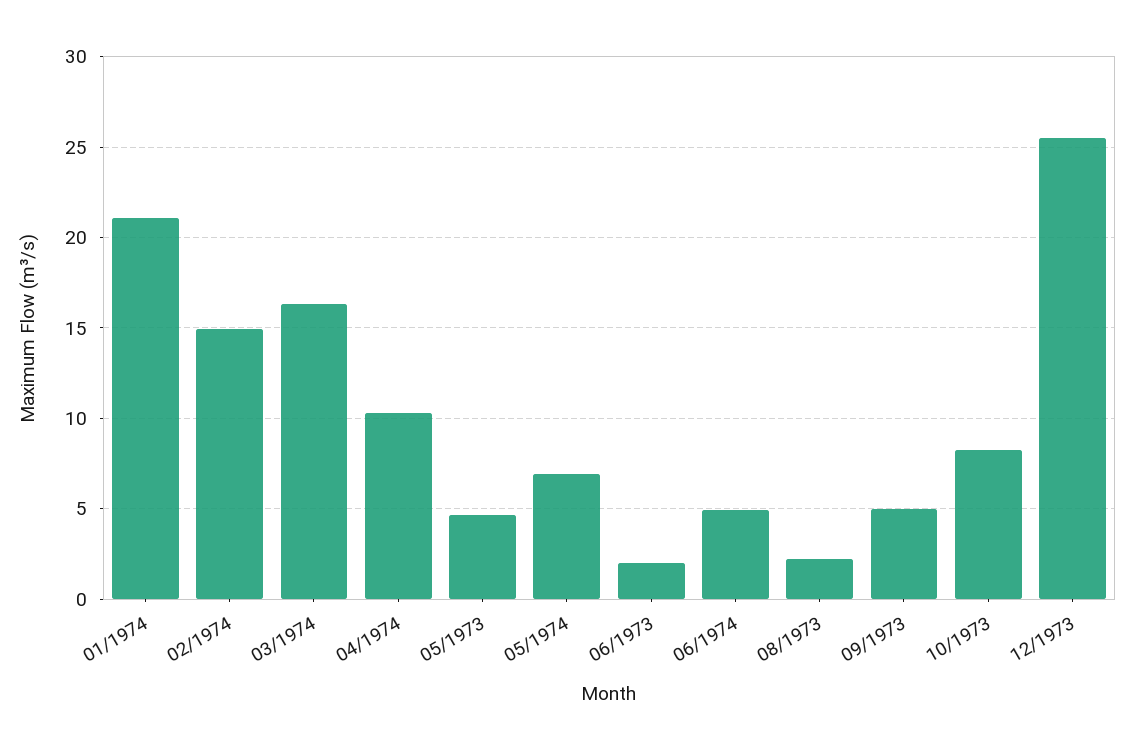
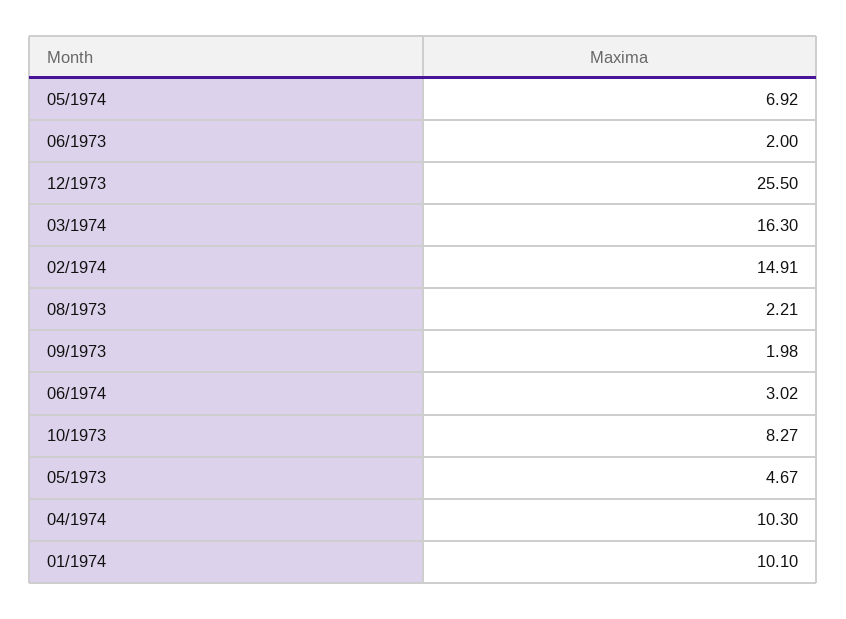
  {
-   "01/1974": 21,
+   "01/1974": 10.1,
    "02/1974": 14.91,
    "03/1974": 16.3,
    "04/1974": 10.3,
    "05/1973": 4.67,
    "05/1974": 6.92,
    "06/1973": 2,
-   "06/1974": 5,
+   "06/1974": 3.02,
    "08/1973": 2.21,
-   "09/1973": 5,
+   "09/1973": 1.98,
    "10/1973": 8.27,
    "12/1973": 25.5
  }

